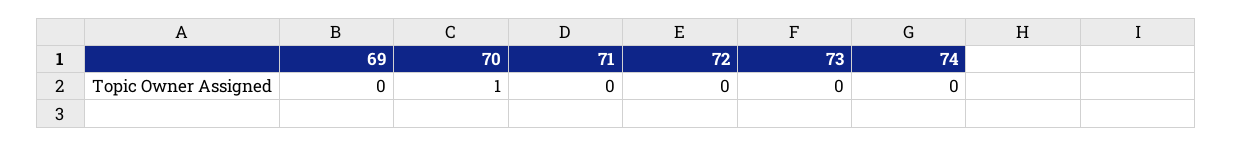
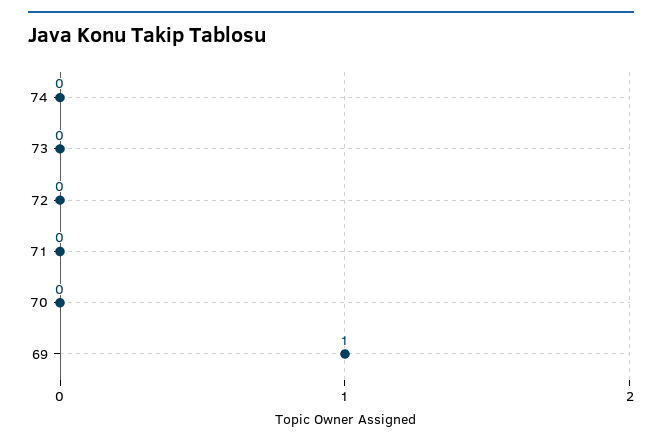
  {
-   "69": 0,
+   "69": 1,
-   "70": 1,
+   "70": 0,
    "71": 0,
    "72": 0,
    "73": 0,
    "74": 0
  }

